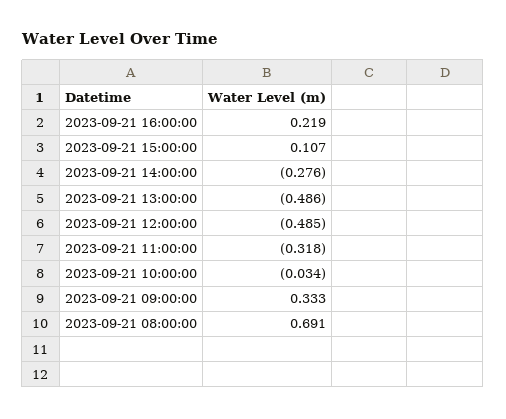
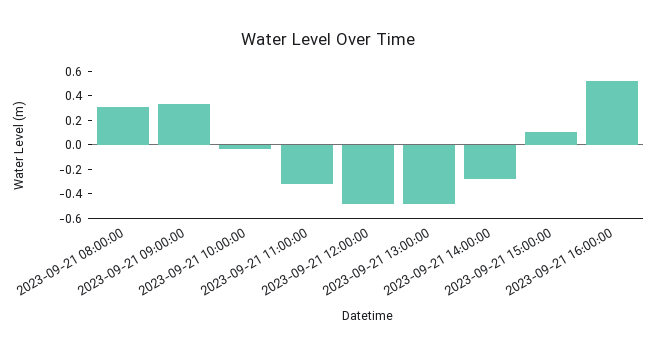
  {
-   "2023-09-21 16:00:00": 0.219,
+   "2023-09-21 16:00:00": 0.5,
    "2023-09-21 15:00:00": 0.107,
    "2023-09-21 14:00:00": -0.276,
    "2023-09-21 13:00:00": -0.486,
    "2023-09-21 12:00:00": -0.485,
    "2023-09-21 11:00:00": -0.318,
    "2023-09-21 10:00:00": -0.034,
    "2023-09-21 09:00:00": 0.333,
-   "2023-09-21 08:00:00": 0.691
+   "2023-09-21 08:00:00": 0.3
  }

